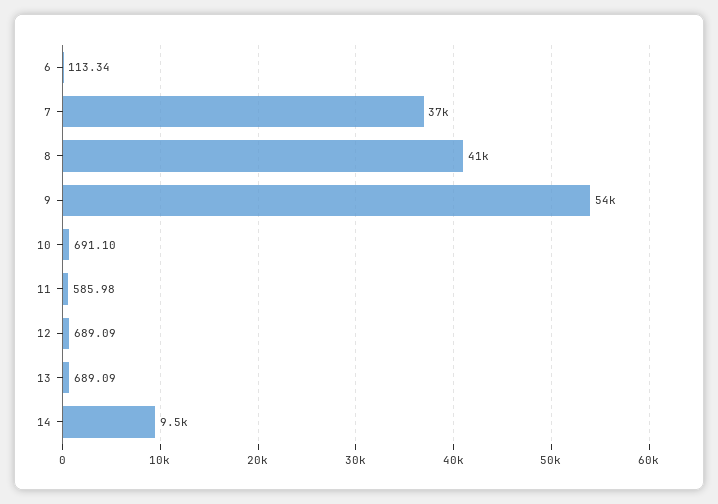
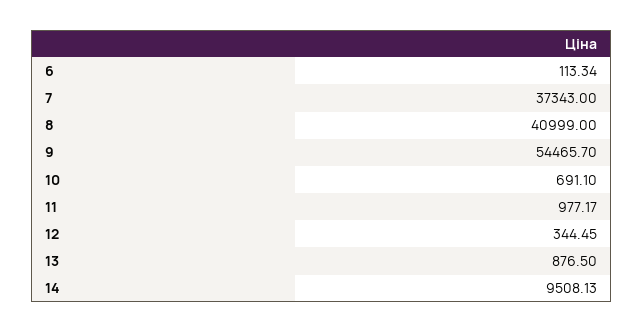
  {
    "6": 113.34,
    "7": 37343,
    "8": 40999,
    "9": 54465.7,
    "10": 691.1,
-   "11": 585.98,
+   "11": 977.17,
-   "12": 689.09,
+   "12": 344.45,
-   "13": 689.09,
+   "13": 876.5,
    "14": 9508.13
  }

